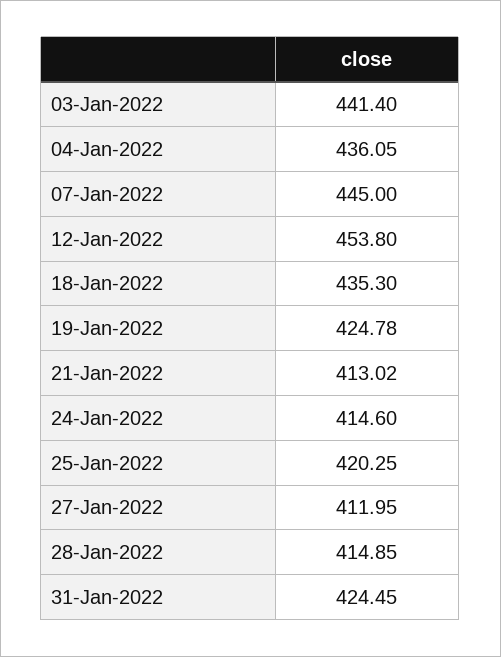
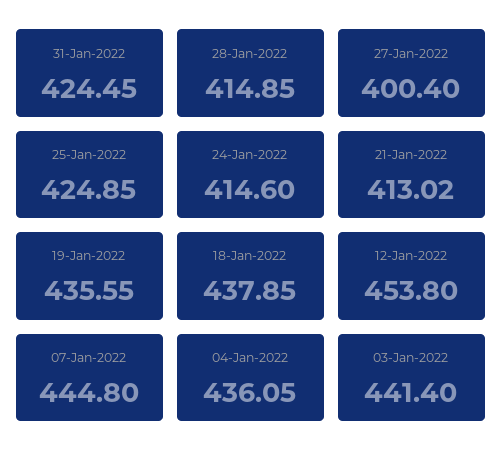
  {
    "03-Jan-2022": 441.4,
    "04-Jan-2022": 436.05,
-   "07-Jan-2022": 445,
+   "07-Jan-2022": 444.8,
    "12-Jan-2022": 453.8,
-   "18-Jan-2022": 435.3,
+   "18-Jan-2022": 437.85,
-   "19-Jan-2022": 424.78,
+   "19-Jan-2022": 435.55,
    "21-Jan-2022": 413.02,
    "24-Jan-2022": 414.6,
-   "25-Jan-2022": 420.25,
+   "25-Jan-2022": 424.85,
-   "27-Jan-2022": 411.95,
+   "27-Jan-2022": 400.4,
    "28-Jan-2022": 414.85,
    "31-Jan-2022": 424.45
  }

